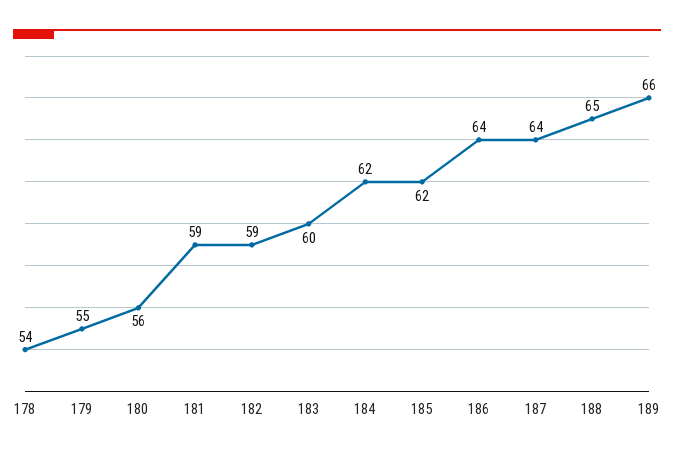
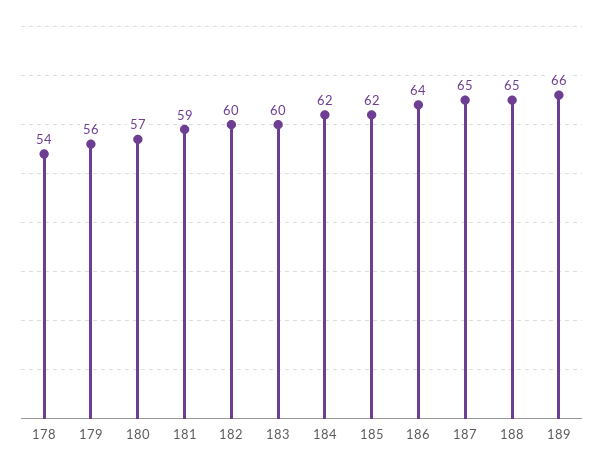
  {
    "178": 54,
-   "179": 55,
+   "179": 56,
-   "180": 56,
+   "180": 57,
    "181": 59,
-   "182": 59,
+   "182": 60,
    "183": 60,
    "184": 62,
    "185": 62,
    "186": 64,
-   "187": 64,
+   "187": 65,
    "188": 65,
    "189": 66
  }

